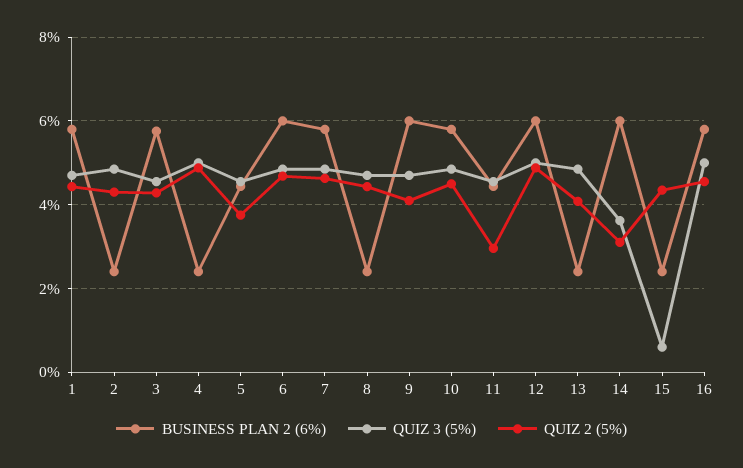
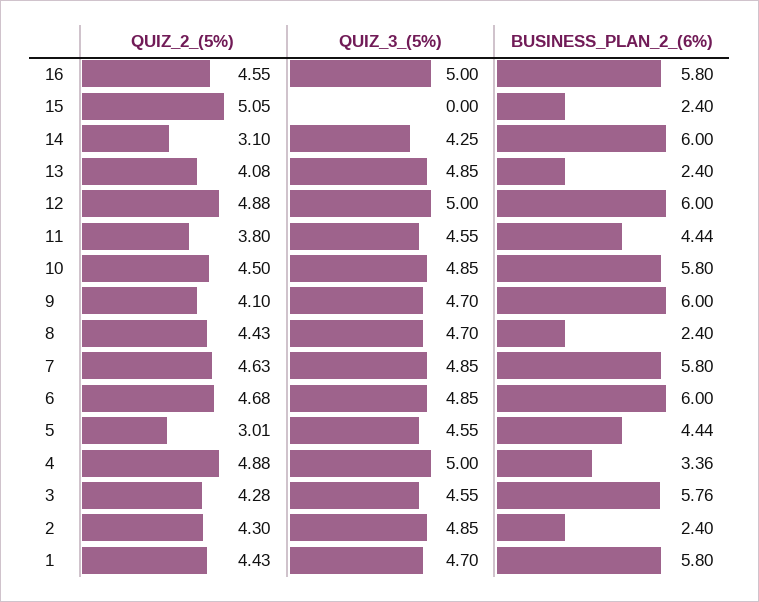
  {
    "BUSINESS PLAN 2 (6%)": {
      "1": 5.8,
      "2": 2.4,
      "3": 5.76,
-     "4": 2.4,
+     "4": 3.36,
      "5": 4.44,
      "6": 6,
      "7": 5.8,
      "8": 2.4,
      "9": 6,
      "10": 5.8,
      "11": 4.44,
      "12": 6,
      "13": 2.4,
      "14": 6,
      "15": 2.4,
      "16": 5.8
    },
    "QUIZ 3 (5%)": {
      "1": 4.7,
      "2": 4.85,
      "3": 4.55,
      "4": 5,
      "5": 4.55,
      "6": 4.85,
      "7": 4.85,
      "8": 4.7,
      "9": 4.7,
      "10": 4.85,
      "11": 4.55,
      "12": 5,
      "13": 4.85,
-     "14": 3.6,
+     "14": 4.25,
-     "15": 0.6,
+     "15": 0,
      "16": 5
    },
    "QUIZ 2 (5%)": {
      "1": 4.43,
      "2": 4.3,
      "3": 4.28,
      "4": 4.88,
-     "5": 3.8,
+     "5": 3.01,
      "6": 4.68,
      "7": 4.63,
      "8": 4.43,
      "9": 4.1,
      "10": 4.5,
-     "11": 3,
+     "11": 3.8,
      "12": 4.88,
      "13": 4.08,
      "14": 3.1,
-     "15": 4.4,
+     "15": 5.05,
      "16": 4.55
    }
  }

